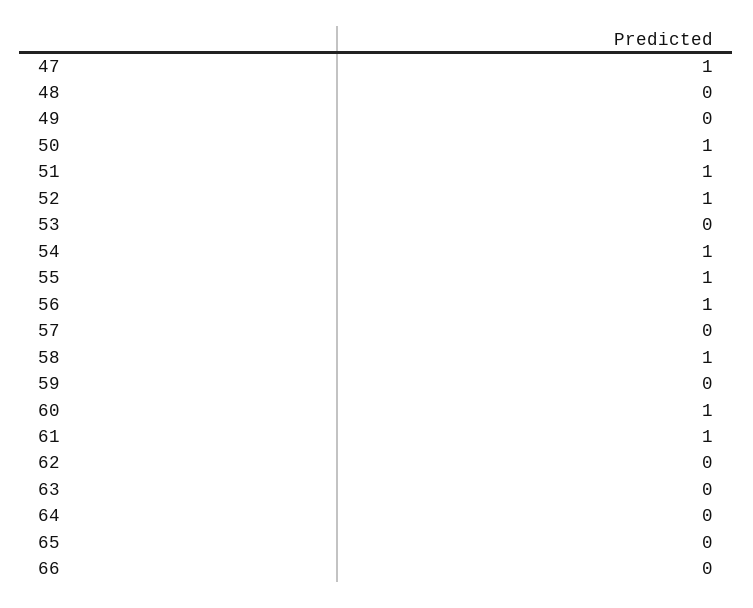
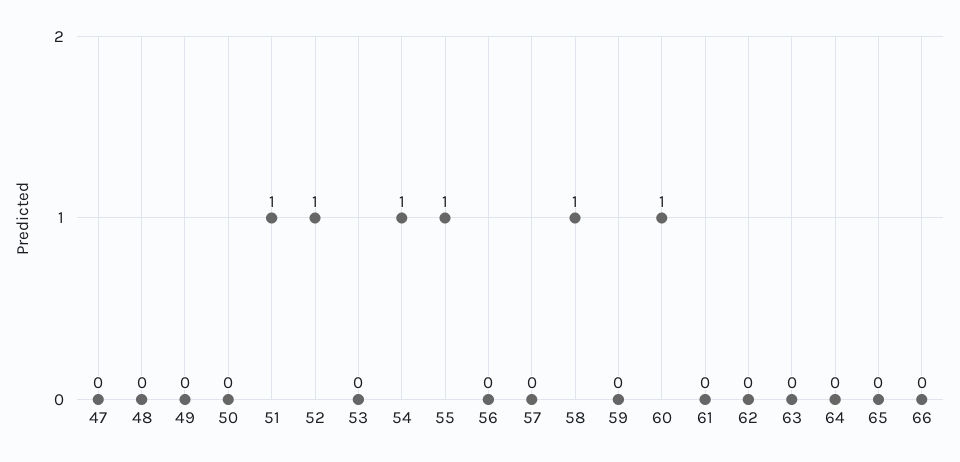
  {
-   "47": 1,
+   "47": 0,
    "48": 0,
    "49": 0,
-   "50": 1,
+   "50": 0,
    "51": 1,
    "52": 1,
    "53": 0,
    "54": 1,
    "55": 1,
-   "56": 1,
+   "56": 0,
    "57": 0,
    "58": 1,
    "59": 0,
    "60": 1,
-   "61": 1,
+   "61": 0,
    "62": 0,
    "63": 0,
    "64": 0,
    "65": 0,
    "66": 0
  }

